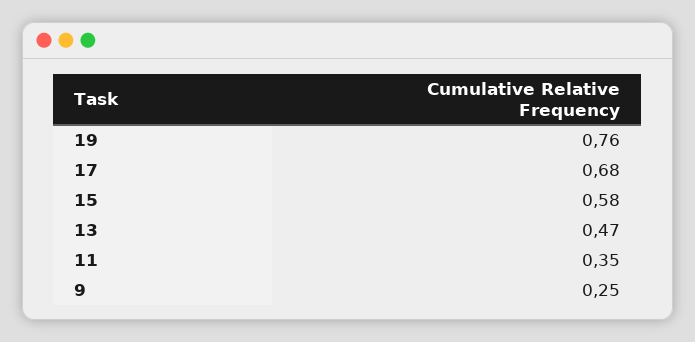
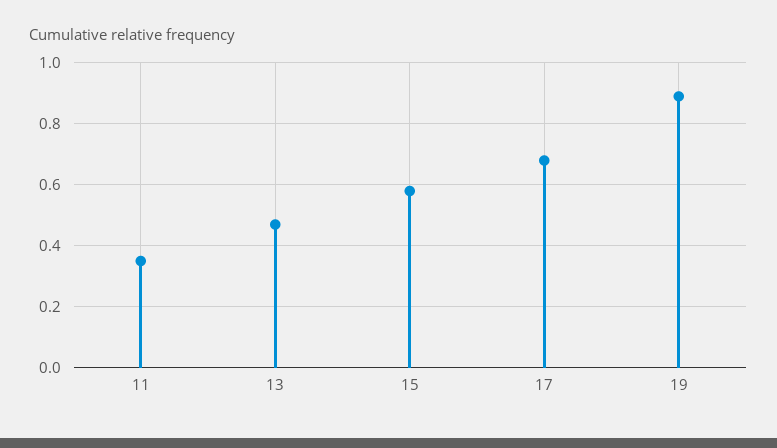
  {
-   "19": 0.76,
+   "19": 0.9,
    "17": 0.68,
    "15": 0.58,
    "13": 0.47,
-   "11": 0.35,
+   "11": 0.35
-   "9": 0.25
  }

